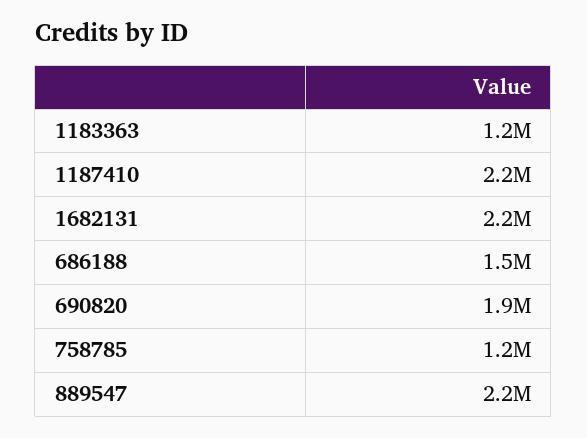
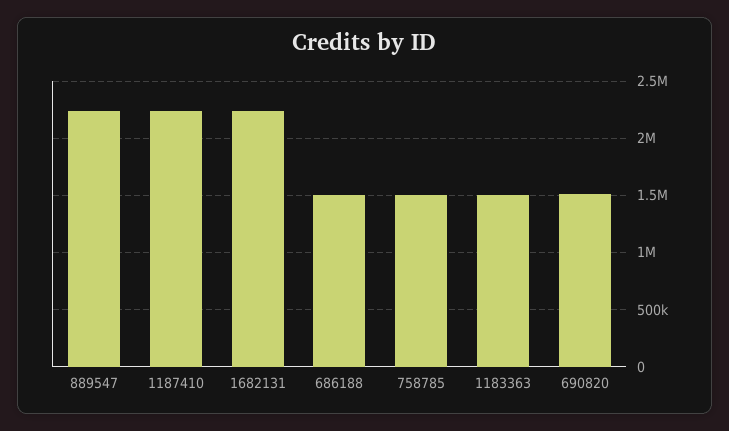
  {
-   "1183363": 1200000,
+   "1183363": 1500000,
    "1187410": 2200000,
    "1682131": 2200000,
    "686188": 1500000,
-   "690820": 1900000,
+   "690820": 1500000,
-   "758785": 1200000,
+   "758785": 1500000,
    "889547": 2200000
  }

